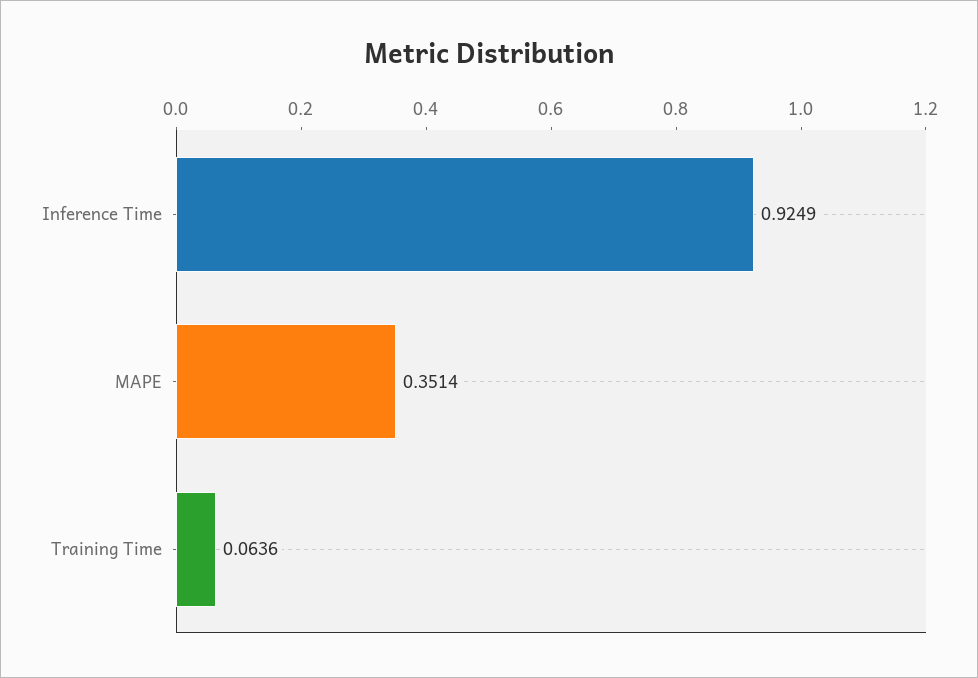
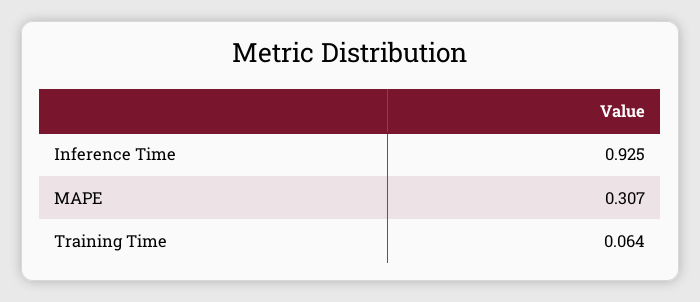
  {
    "Inference Time": 0.9249,
-   "MAPE": 0.3514,
+   "MAPE": 0.307,
    "Training Time": 0.0636
  }

